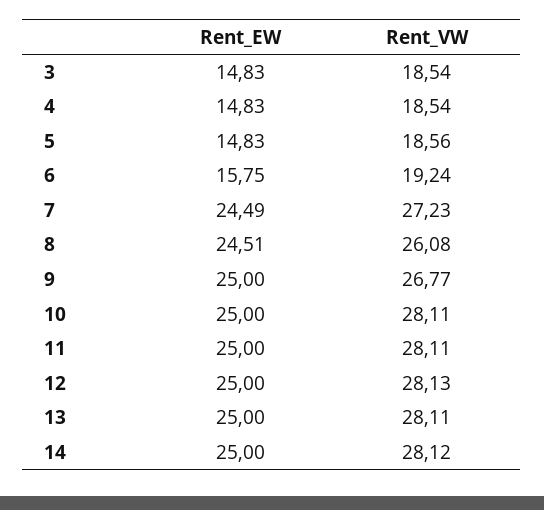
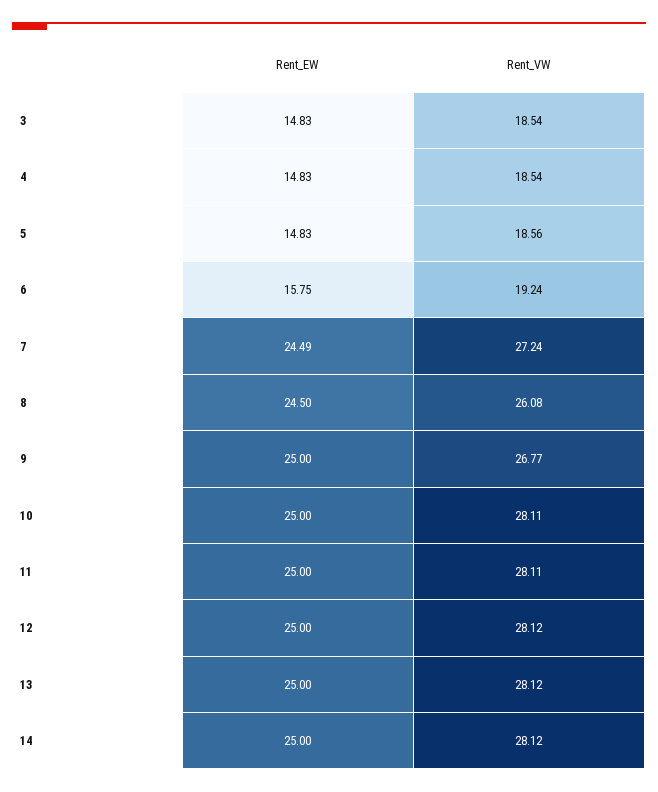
  {
    "Rent_EW": {
      "3": 14.83,
      "4": 14.83,
      "5": 14.83,
      "6": 15.75,
      "7": 24.49,
-     "8": 24.51,
+     "8": 24.5,
      "9": 25,
      "10": 25,
      "11": 25,
      "12": 25,
      "13": 25,
      "14": 25
    },
    "Rent_VW": {
      "3": 18.54,
      "4": 18.54,
      "5": 18.56,
      "6": 19.24,
-     "7": 27.23,
+     "7": 27.24,
      "8": 26.08,
      "9": 26.77,
      "10": 28.11,
      "11": 28.11,
-     "12": 28.13,
+     "12": 28.12,
-     "13": 28.11,
+     "13": 28.12,
      "14": 28.12
    }
  }

